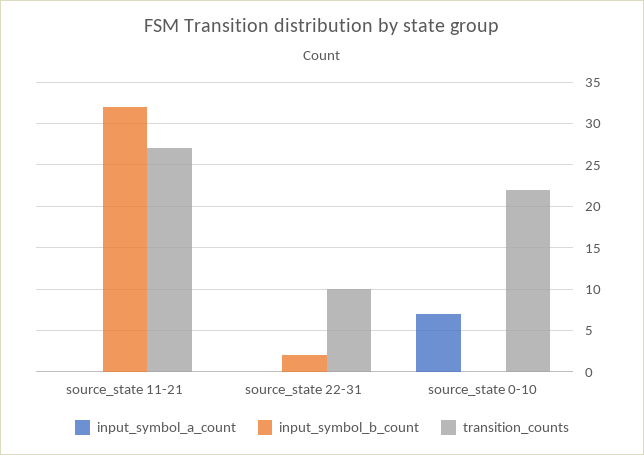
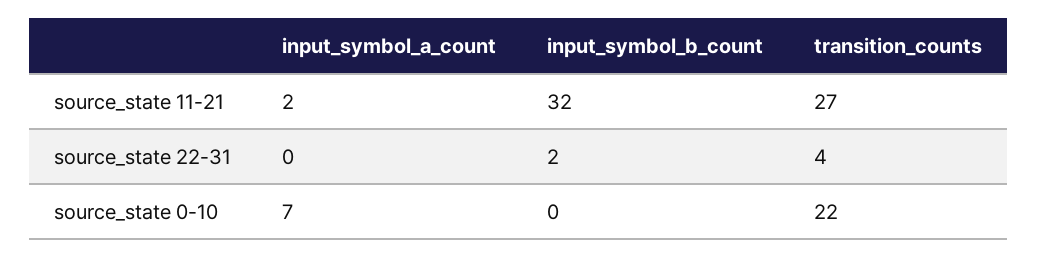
  {
    "input_symbol_a_count": {
-     "source_state 11-21": 0,
+     "source_state 11-21": 2,
      "source_state 22-31": 0,
      "source_state 0-10": 7
    },
    "input_symbol_b_count": {
      "source_state 11-21": 32,
      "source_state 22-31": 2,
      "source_state 0-10": 0
    },
    "transition_counts": {
      "source_state 11-21": 27,
-     "source_state 22-31": 10,
+     "source_state 22-31": 4,
      "source_state 0-10": 22
    }
  }

